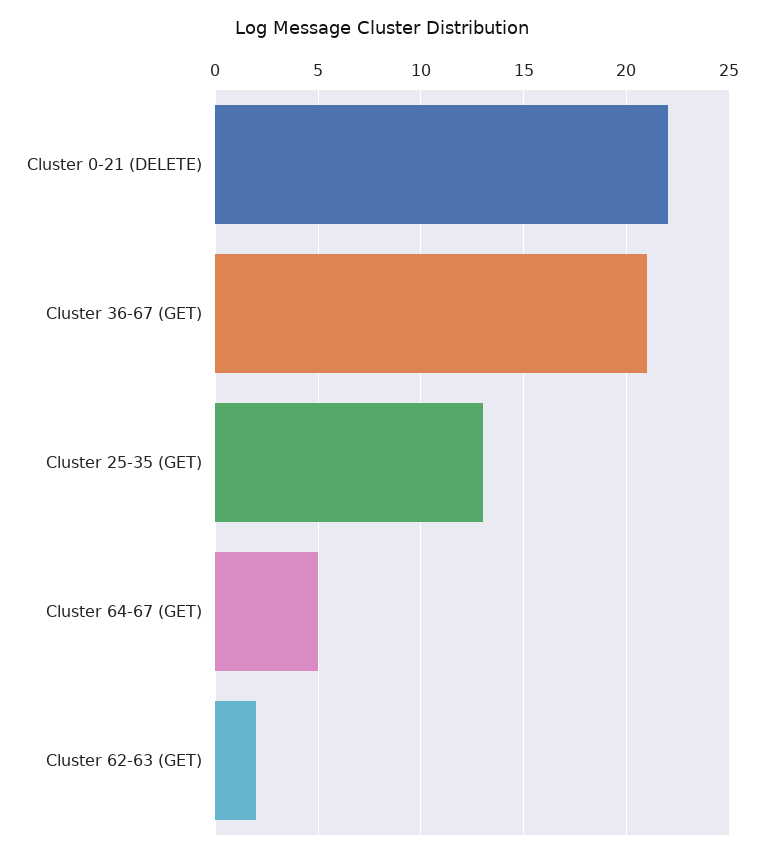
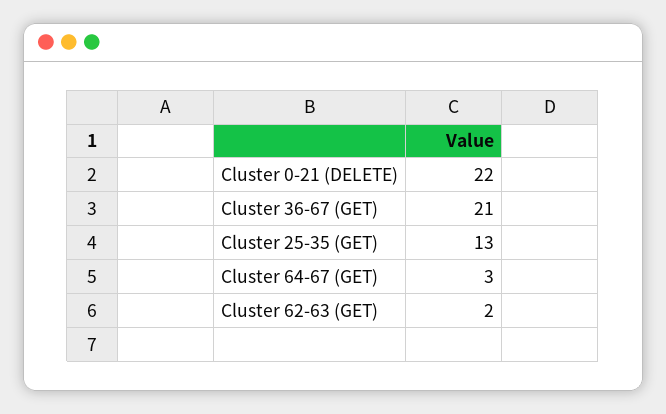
  {
    "Cluster 0-21 (DELETE)": 22,
    "Cluster 36-67 (GET)": 21,
    "Cluster 25-35 (GET)": 13,
-   "Cluster 64-67 (GET)": 5,
+   "Cluster 64-67 (GET)": 3,
    "Cluster 62-63 (GET)": 2
  }

